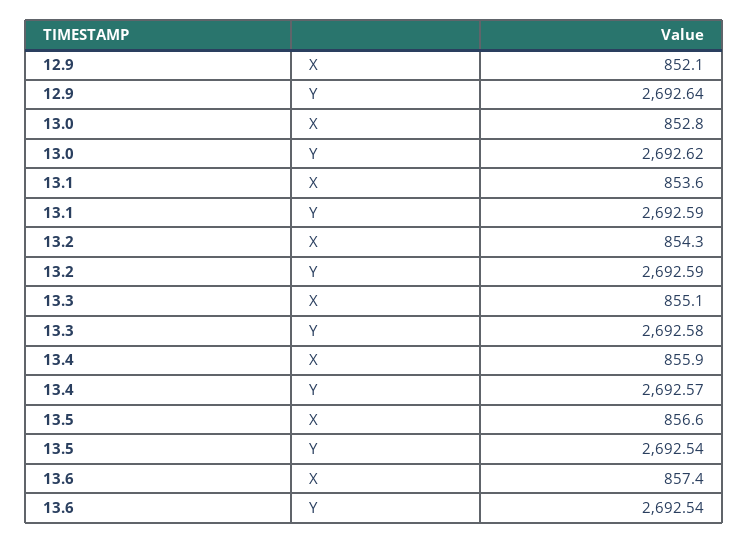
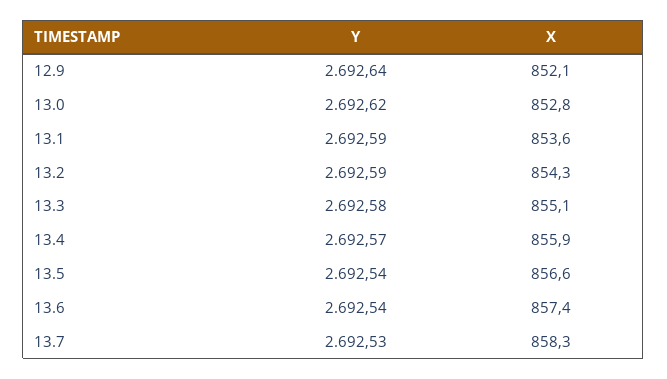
  {
    "12.9": {
      "X": 852.1,
      "Y": 2692.64
    },
    "13.0": {
      "X": 852.8,
      "Y": 2692.62
    },
    "13.1": {
      "X": 853.6,
      "Y": 2692.59
    },
    "13.2": {
      "X": 854.3,
      "Y": 2692.59
    },
    "13.3": {
      "X": 855.1,
      "Y": 2692.58
    },
    "13.4": {
      "X": 855.9,
      "Y": 2692.57
    },
    "13.5": {
      "X": 856.6,
      "Y": 2692.54
    },
    "13.6": {
      "X": 857.4,
      "Y": 2692.54
-   }
+   },
+   "13.7": {
+     "Y": 2692.53,
+     "X": 858.3
+   }
  }

